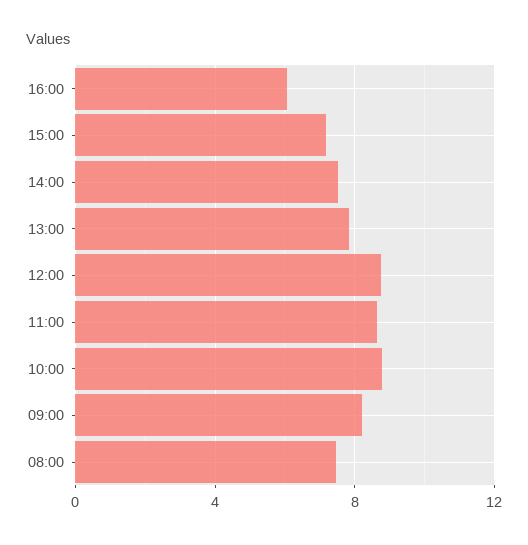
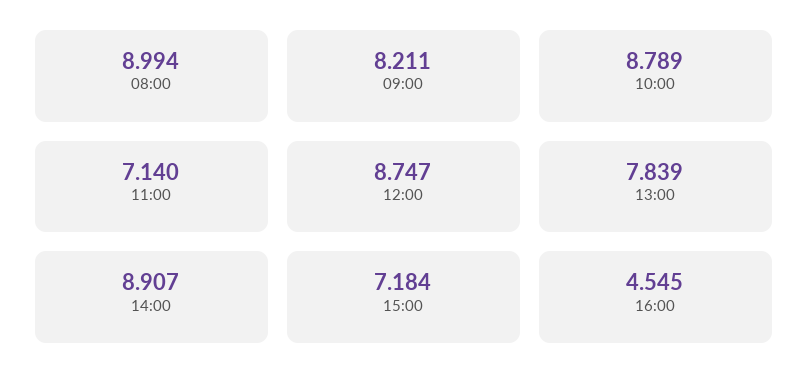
  {
-   "16:00": 6,
+   "16:00": 4.545,
    "15:00": 7.184,
-   "14:00": 7.5,
+   "14:00": 8.907,
    "13:00": 7.839,
    "12:00": 8.747,
-   "11:00": 8.5,
+   "11:00": 7.14,
    "10:00": 8.789,
    "09:00": 8.211,
-   "08:00": 7.5
+   "08:00": 8.994
  }

